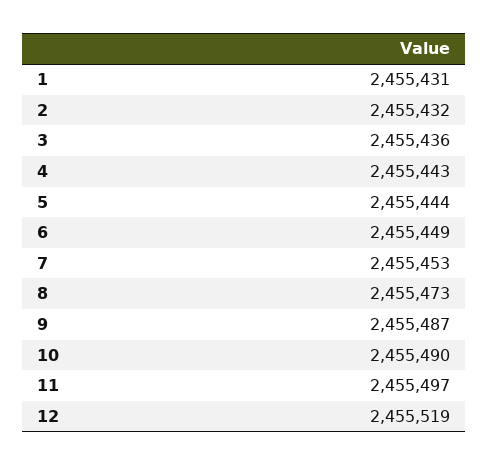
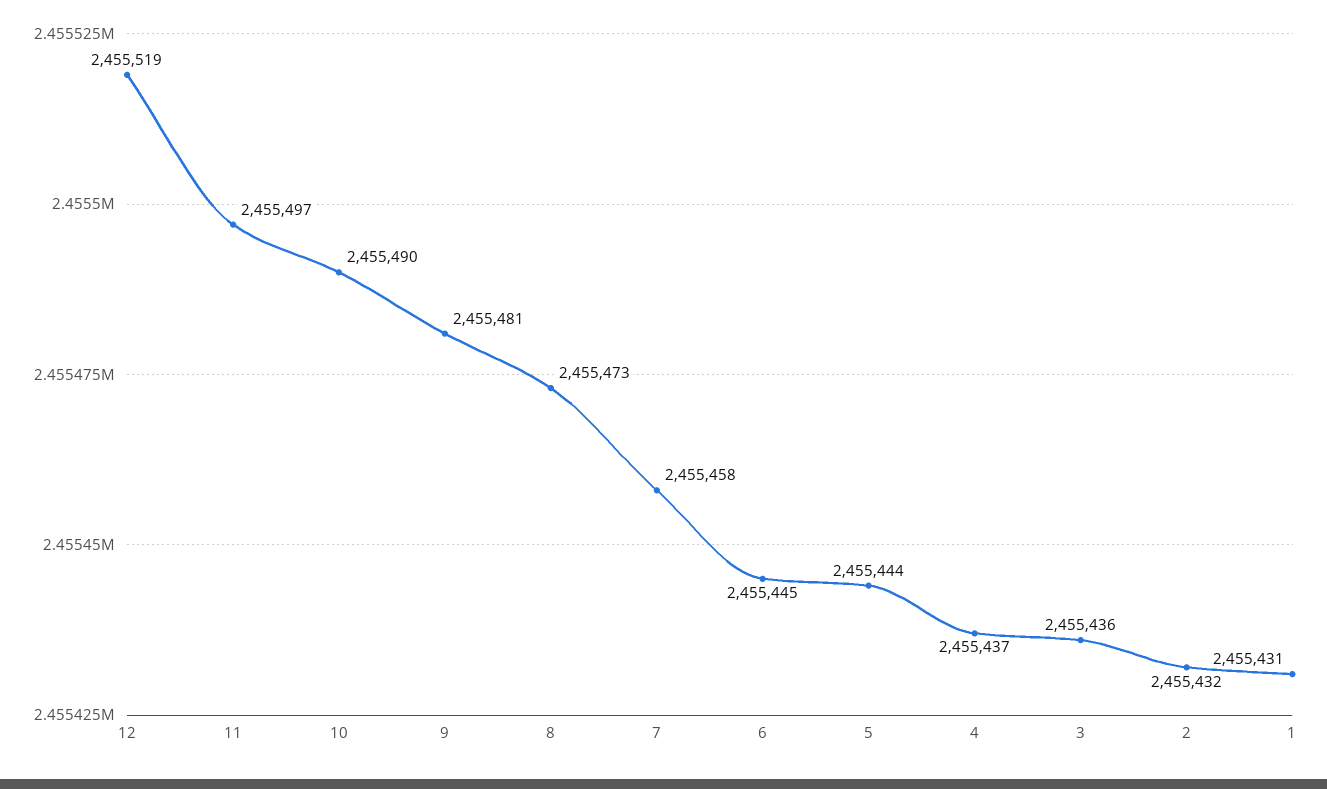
  {
    "1": 2455431,
    "2": 2455432,
    "3": 2455436,
-   "4": 2455443,
+   "4": 2455437,
    "5": 2455444,
-   "6": 2455449,
+   "6": 2455445,
-   "7": 2455453,
+   "7": 2455458,
    "8": 2455473,
-   "9": 2455487,
+   "9": 2455481,
    "10": 2455490,
    "11": 2455497,
    "12": 2455519
  }

